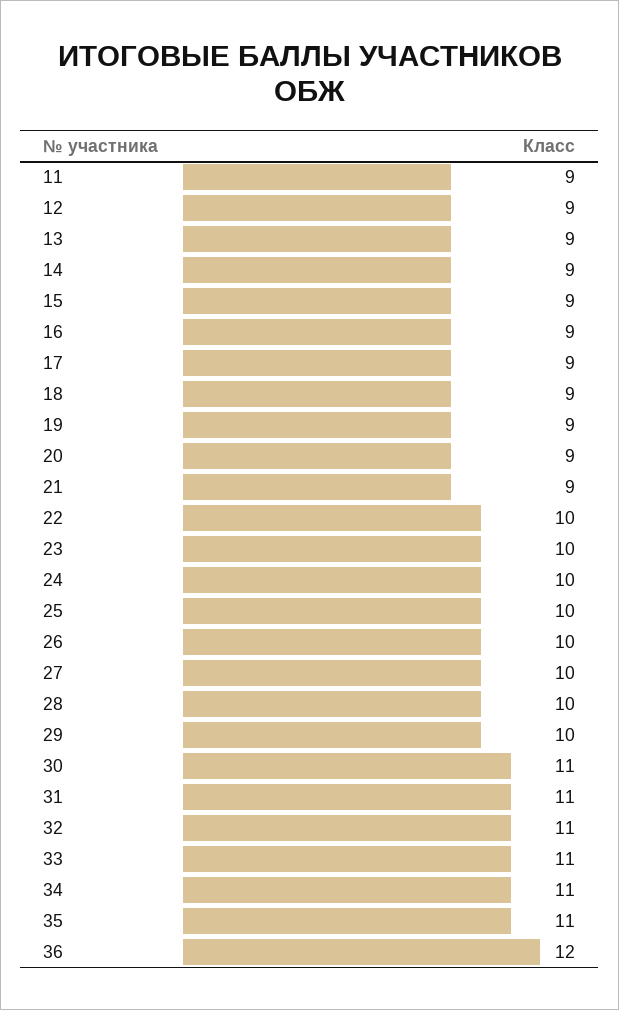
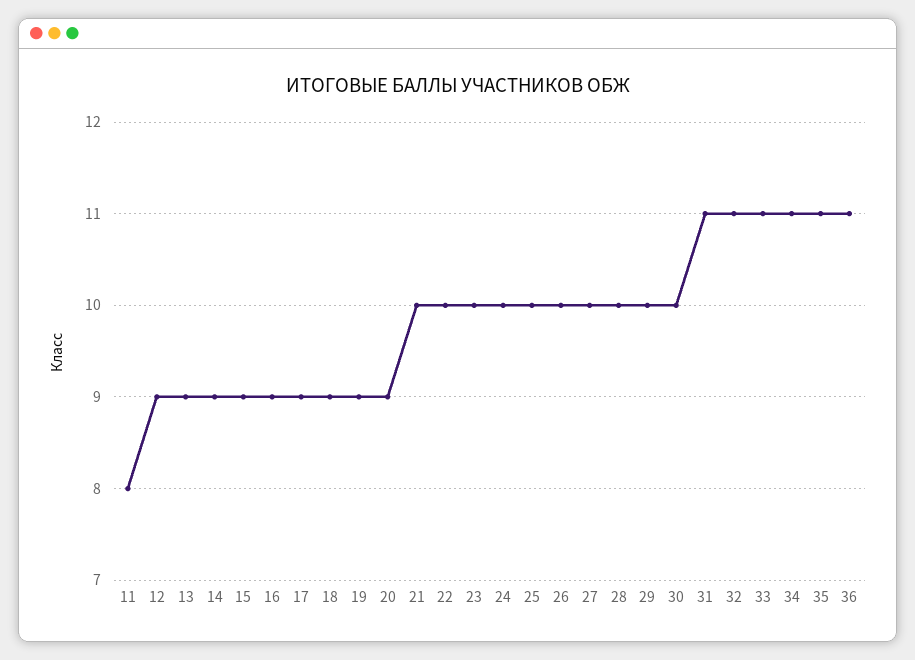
  {
-   "11": 9,
+   "11": 8,
    "12": 9,
    "13": 9,
    "14": 9,
    "15": 9,
    "16": 9,
    "17": 9,
    "18": 9,
    "19": 9,
    "20": 9,
-   "21": 9,
+   "21": 10,
    "22": 10,
    "23": 10,
    "24": 10,
    "25": 10,
    "26": 10,
    "27": 10,
    "28": 10,
    "29": 10,
-   "30": 11,
+   "30": 10,
    "31": 11,
    "32": 11,
    "33": 11,
    "34": 11,
    "35": 11,
-   "36": 12
+   "36": 11
  }

